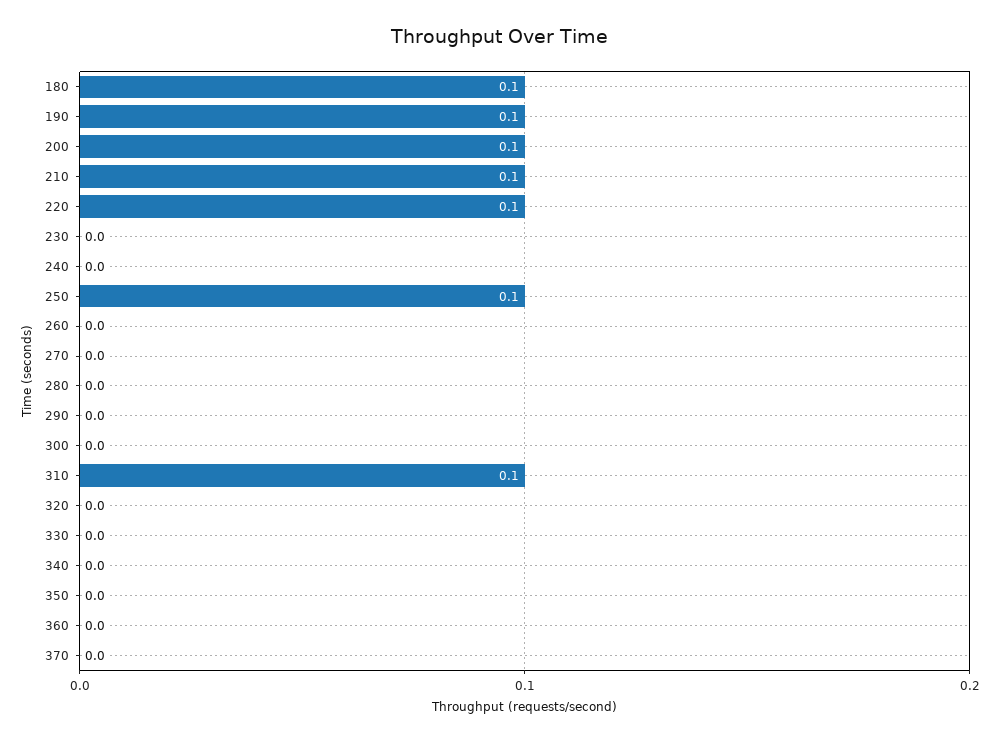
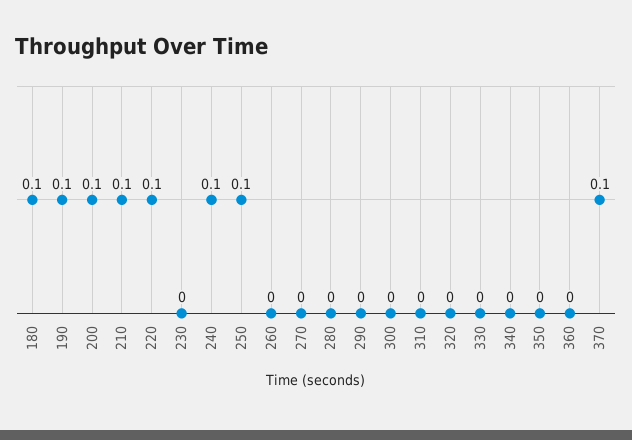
  {
    "180": 0.1,
    "190": 0.1,
    "200": 0.1,
    "210": 0.1,
    "220": 0.1,
    "230": 0,
-   "240": 0,
+   "240": 0.1,
    "250": 0.1,
    "260": 0,
    "270": 0,
    "280": 0,
    "290": 0,
    "300": 0,
-   "310": 0.1,
+   "310": 0,
    "320": 0,
    "330": 0,
    "340": 0,
    "350": 0,
    "360": 0,
-   "370": 0
+   "370": 0.1
  }

